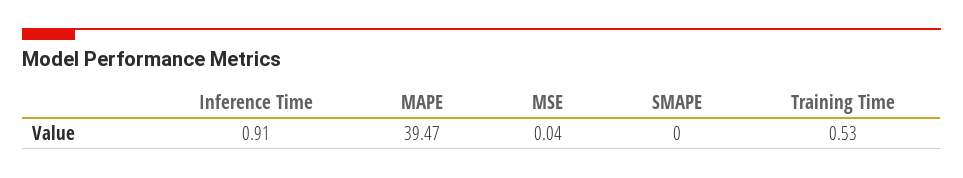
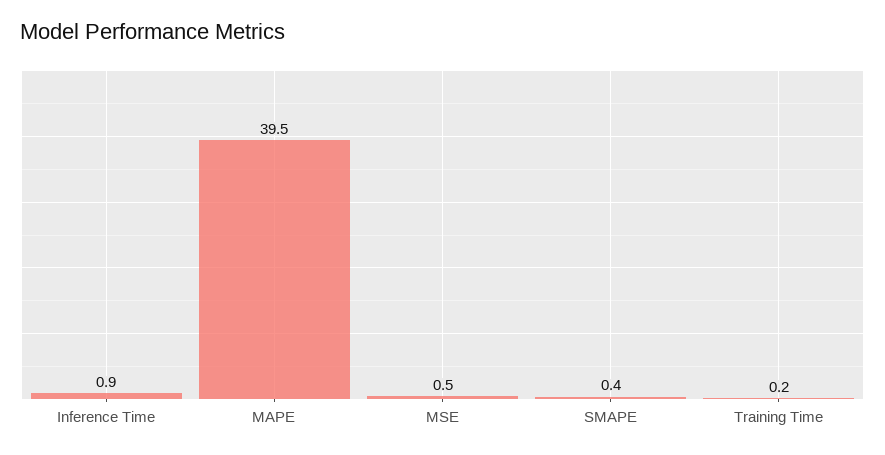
  {
    "Inference Time": 0.91,
    "MAPE": 39.47,
-   "MSE": 0.04,
+   "MSE": 0.5,
-   "SMAPE": 0,
+   "SMAPE": 0.4,
-   "Training Time": 0.53
+   "Training Time": 0.2
  }

